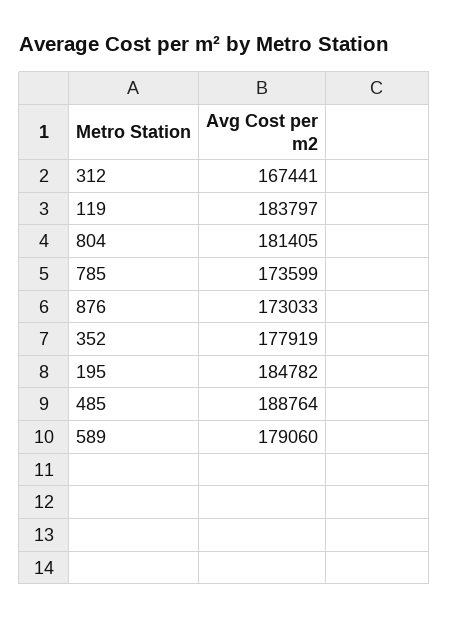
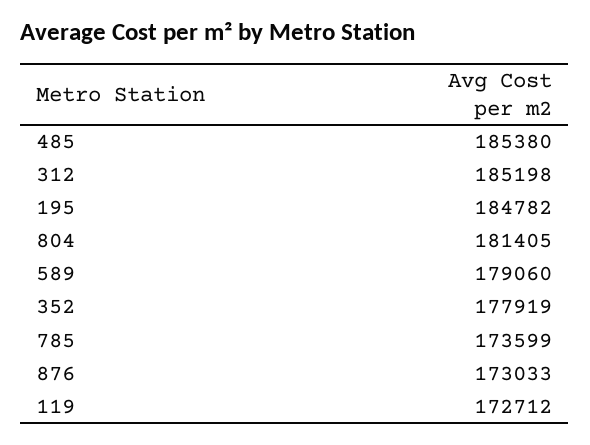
  {
-   "312": 167441,
+   "312": 185198,
-   "119": 183797,
+   "119": 172712,
    "804": 181405,
    "785": 173599,
    "876": 173033,
    "352": 177919,
    "195": 184782,
-   "485": 188764,
+   "485": 185380,
    "589": 179060
  }

